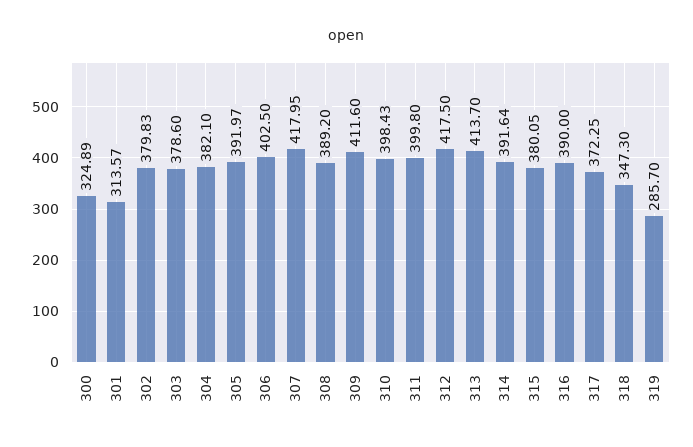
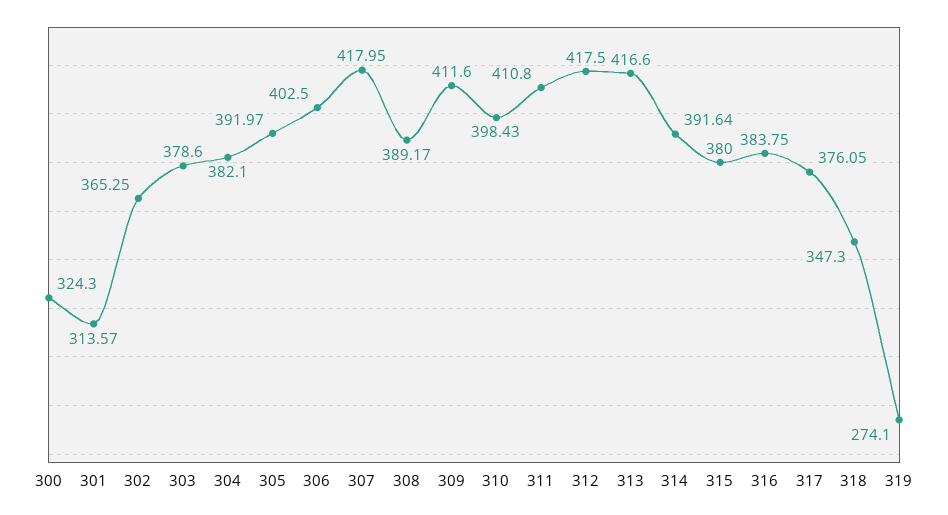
  {
-   "300": 324.89,
+   "300": 324.3,
    "301": 313.57,
-   "302": 379.83,
+   "302": 365.25,
    "303": 378.6,
    "304": 382.1,
    "305": 391.97,
    "306": 402.5,
    "307": 417.95,
-   "308": 389.2,
+   "308": 389.17,
    "309": 411.6,
    "310": 398.43,
-   "311": 399.8,
+   "311": 410.8,
    "312": 417.5,
-   "313": 413.7,
+   "313": 416.6,
    "314": 391.64,
-   "315": 380.05,
+   "315": 380,
-   "316": 390,
+   "316": 383.75,
-   "317": 372.25,
+   "317": 376.05,
    "318": 347.3,
-   "319": 285.7
+   "319": 274.1
  }

